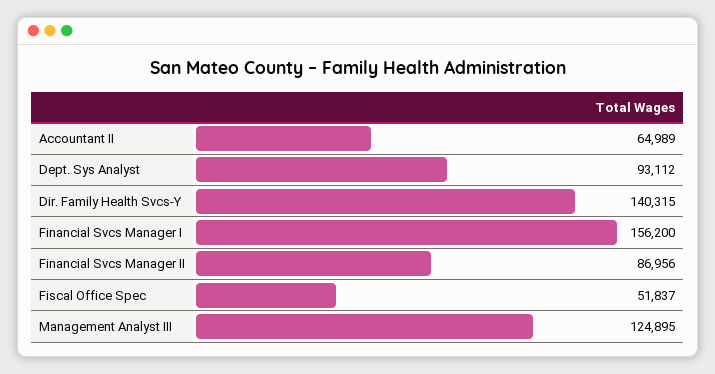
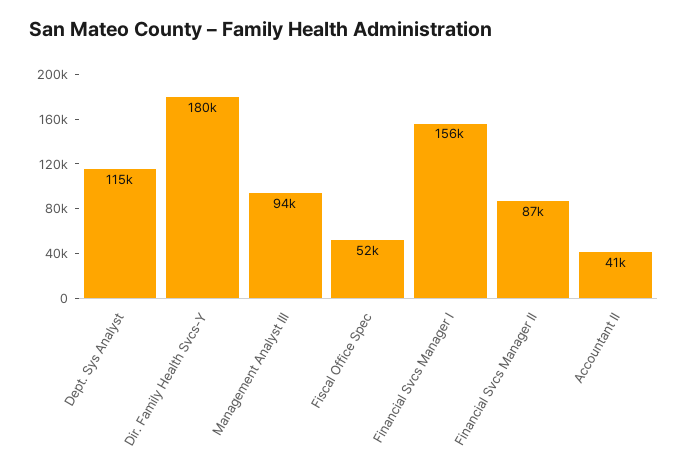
  {
-   "Accountant II": 64989,
+   "Accountant II": 41000,
-   "Dept. Sys Analyst": 93112,
+   "Dept. Sys Analyst": 115000,
-   "Dir. Family Health Svcs-Y": 140315,
+   "Dir. Family Health Svcs-Y": 180000,
    "Financial Svcs Manager I": 156200,
    "Financial Svcs Manager II": 86956,
    "Fiscal Office Spec": 51837,
-   "Management Analyst III": 124895
+   "Management Analyst III": 94000
  }

